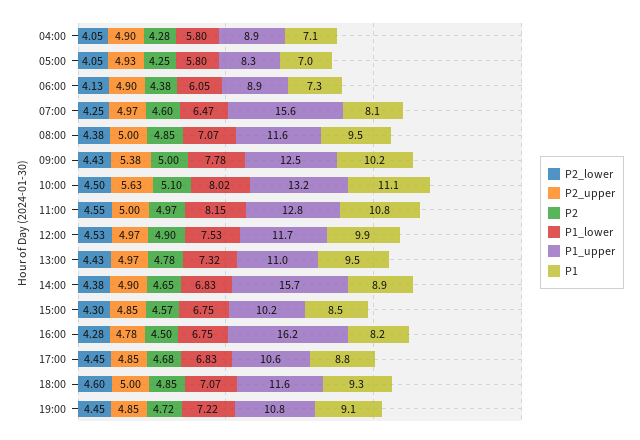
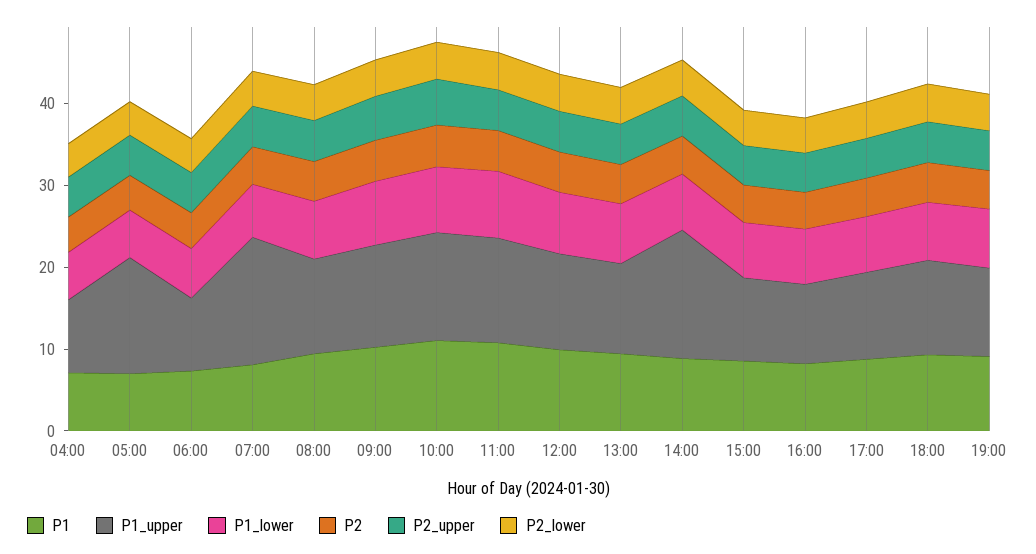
  {
    "P2_lower": {
      "04:00": 4.05,
      "05:00": 4.05,
      "06:00": 4.13,
      "07:00": 4.25,
      "08:00": 4.38,
      "09:00": 4.43,
      "10:00": 4.5,
      "11:00": 4.55,
      "12:00": 4.53,
      "13:00": 4.43,
      "14:00": 4.38,
      "15:00": 4.3,
      "16:00": 4.28,
      "17:00": 4.45,
      "18:00": 4.6,
      "19:00": 4.45
    },
    "P2_upper": {
      "04:00": 4.9,
      "05:00": 4.93,
      "06:00": 4.9,
      "07:00": 4.97,
      "08:00": 5,
      "09:00": 5.38,
      "10:00": 5.63,
      "11:00": 5,
      "12:00": 4.97,
      "13:00": 4.97,
      "14:00": 4.9,
      "15:00": 4.85,
      "16:00": 4.78,
      "17:00": 4.85,
      "18:00": 5,
      "19:00": 4.85
    },
    "P2": {
      "04:00": 4.28,
      "05:00": 4.25,
      "06:00": 4.38,
      "07:00": 4.6,
      "08:00": 4.85,
      "09:00": 5,
      "10:00": 5.1,
      "11:00": 4.97,
      "12:00": 4.9,
      "13:00": 4.78,
      "14:00": 4.65,
      "15:00": 4.57,
      "16:00": 4.5,
      "17:00": 4.68,
      "18:00": 4.85,
      "19:00": 4.72
    },
    "P1_lower": {
      "04:00": 5.8,
      "05:00": 5.8,
      "06:00": 6.05,
      "07:00": 6.47,
      "08:00": 7.07,
      "09:00": 7.78,
      "10:00": 8.02,
      "11:00": 8.15,
      "12:00": 7.53,
      "13:00": 7.32,
      "14:00": 6.83,
      "15:00": 6.75,
      "16:00": 6.75,
      "17:00": 6.83,
      "18:00": 7.07,
      "19:00": 7.22
    },
    "P1_upper": {
      "04:00": 8.9,
-     "05:00": 8.3,
+     "05:00": 14,
      "06:00": 8.9,
      "07:00": 15.6,
      "08:00": 11.6,
      "09:00": 12.5,
      "10:00": 13.2,
      "11:00": 12.8,
      "12:00": 11.7,
      "13:00": 11,
      "14:00": 15.7,
      "15:00": 10.2,
-     "16:00": 16.2,
+     "16:00": 10,
      "17:00": 10.6,
      "18:00": 11.6,
      "19:00": 10.8
    },
    "P1": {
      "04:00": 7.1,
      "05:00": 7,
      "06:00": 7.3,
      "07:00": 8.1,
      "08:00": 9.5,
      "09:00": 10.2,
      "10:00": 11.1,
      "11:00": 10.8,
      "12:00": 9.9,
      "13:00": 9.5,
      "14:00": 8.9,
      "15:00": 8.5,
      "16:00": 8.2,
      "17:00": 8.8,
      "18:00": 9.3,
      "19:00": 9.1
    }
  }

